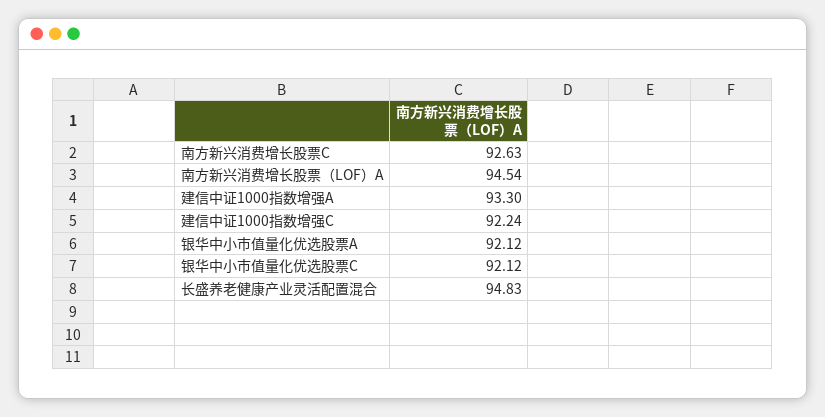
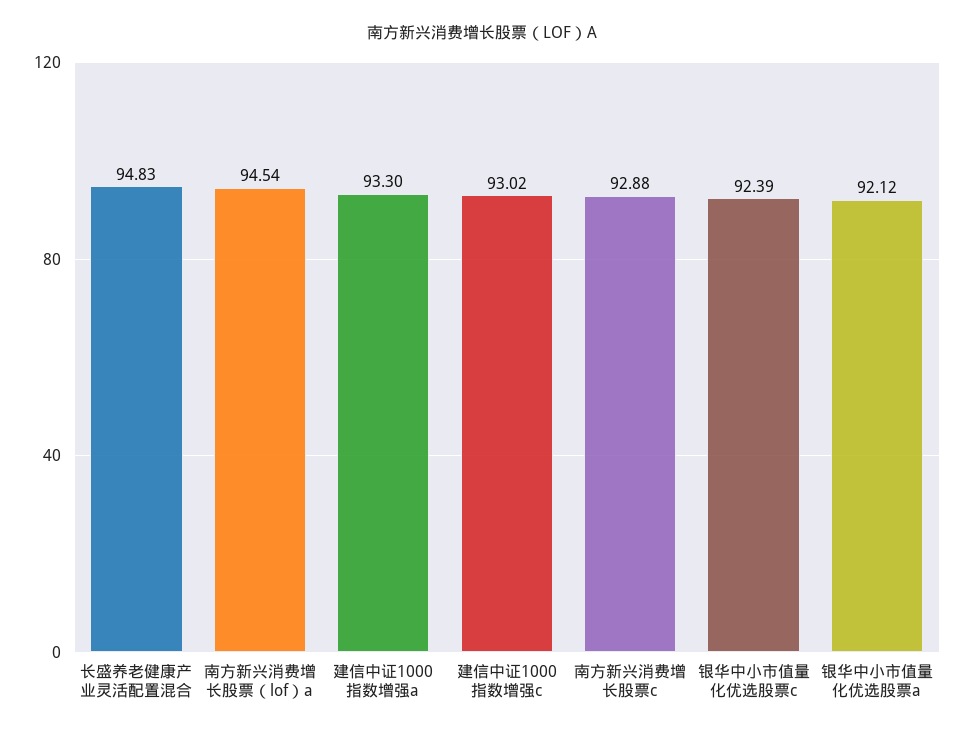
  {
-   "南方新兴消费增长股票C": 92.63,
+   "南方新兴消费增长股票C": 92.88,
    "南方新兴消费增长股票（LOF）A": 94.54,
    "建信中证1000指数增强A": 93.3,
-   "建信中证1000指数增强C": 92.24,
+   "建信中证1000指数增强C": 93.02,
    "银华中小市值量化优选股票A": 92.12,
-   "银华中小市值量化优选股票C": 92.12,
+   "银华中小市值量化优选股票C": 92.39,
    "长盛养老健康产业灵活配置混合": 94.83
  }

